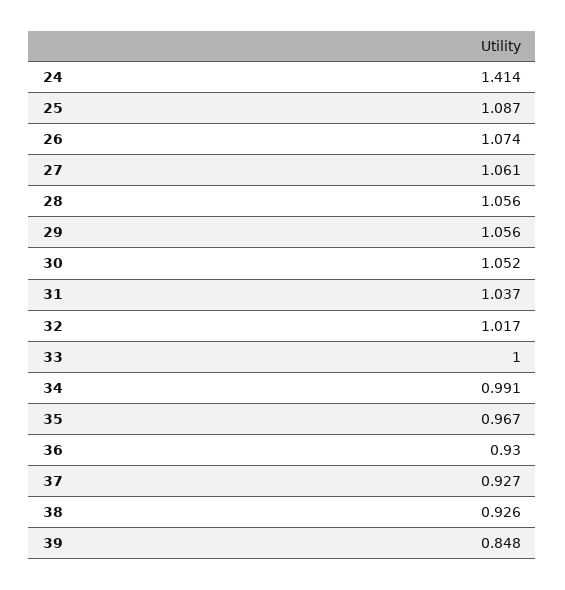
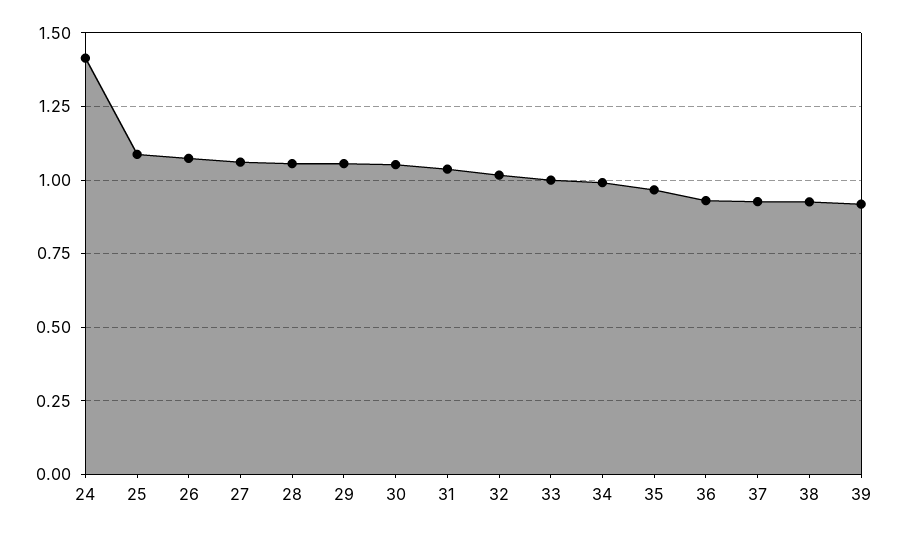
  {
    "24": 1.414,
    "25": 1.087,
    "26": 1.074,
    "27": 1.061,
    "28": 1.056,
    "29": 1.056,
    "30": 1.052,
    "31": 1.037,
    "32": 1.017,
    "33": 1,
    "34": 0.991,
    "35": 0.967,
    "36": 0.93,
    "37": 0.927,
    "38": 0.926,
-   "39": 0.848
+   "39": 0.925
  }

